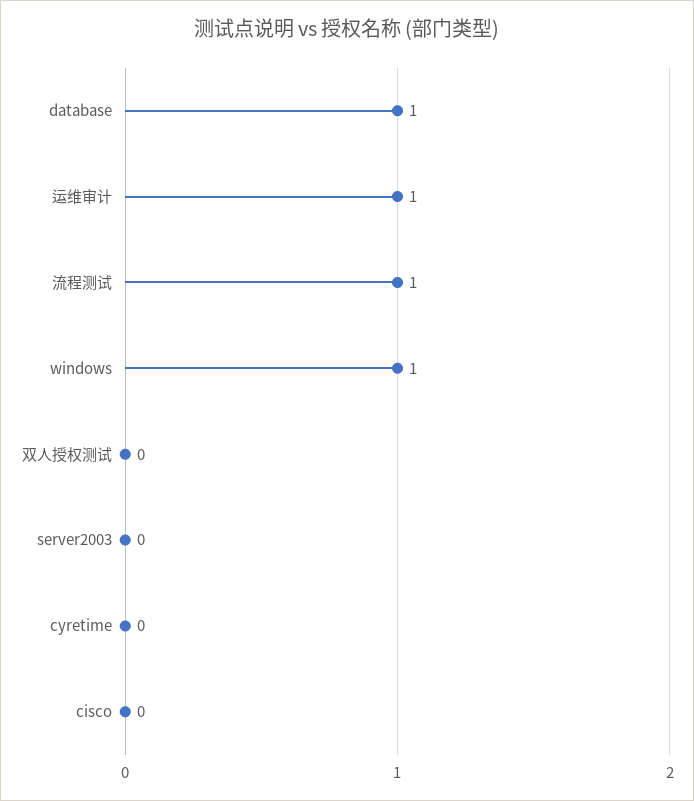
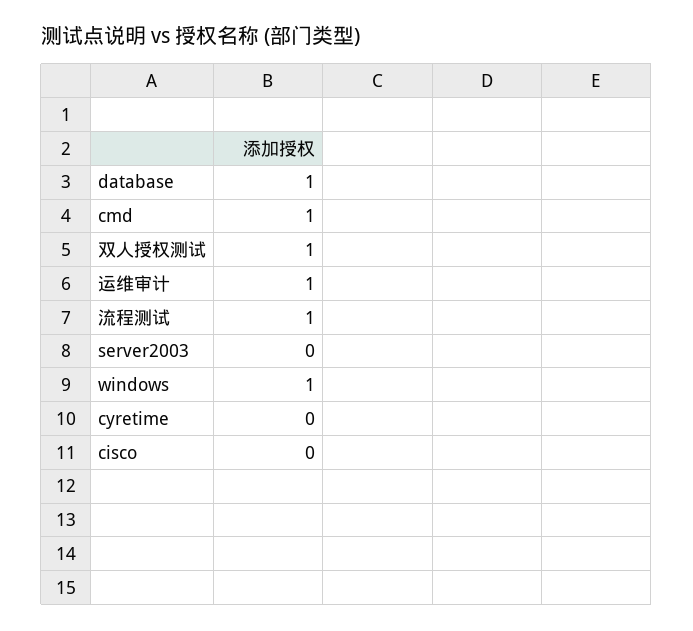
  {
    "database": 1,
    "运维审计": 1,
    "流程测试": 1,
    "windows": 1,
-   "双人授权测试": 0,
+   "双人授权测试": 1,
    "server2003": 0,
    "cyretime": 0,
-   "cisco": 0
+   "cisco": 0,
+   "cmd": 1
  }

